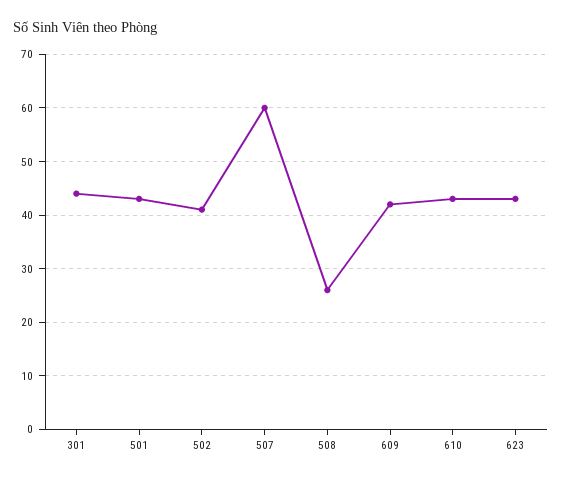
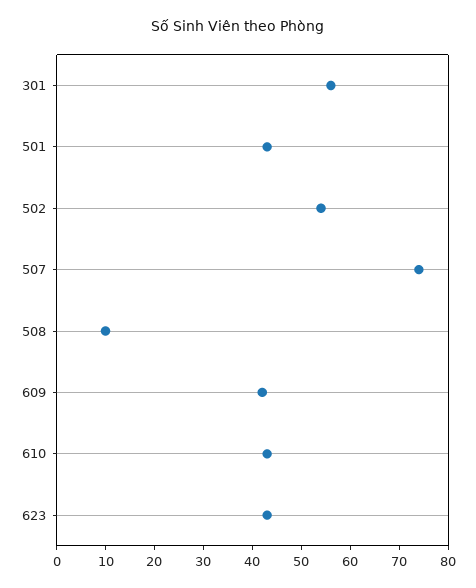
  {
-   "301": 45,
+   "301": 55,
    "501": 45,
-   "502": 40,
+   "502": 55,
-   "507": 60,
+   "507": 75,
-   "508": 25,
+   "508": 10,
    "609": 40,
    "610": 45,
    "623": 45
  }

